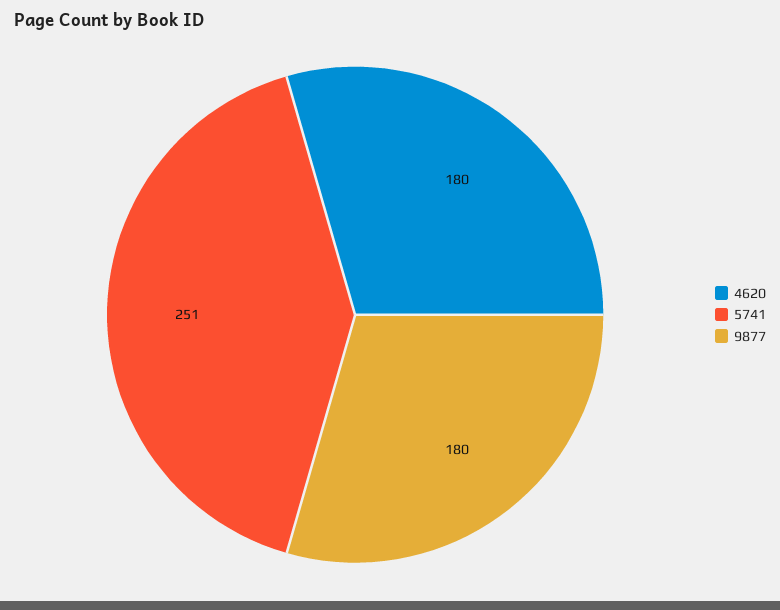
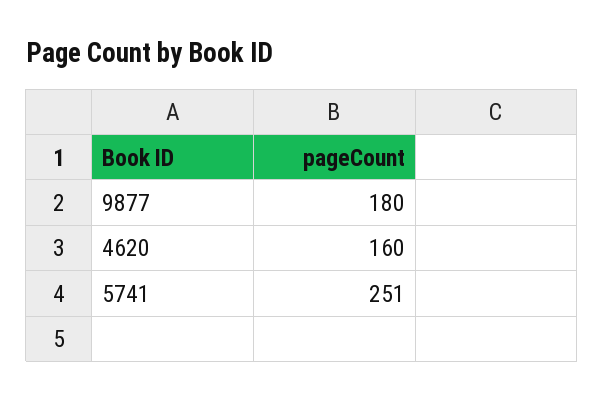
  {
-   "4620": 180,
+   "4620": 160,
    "5741": 251,
    "9877": 180
  }

